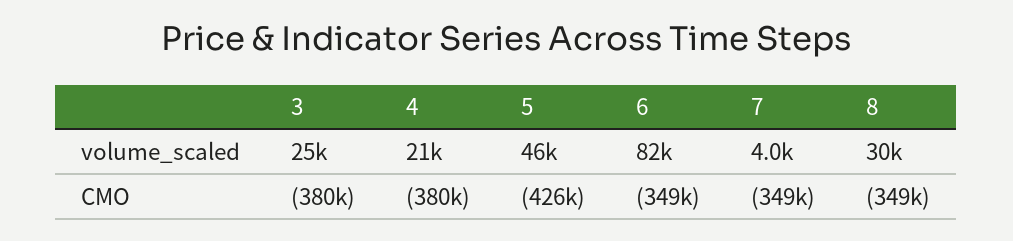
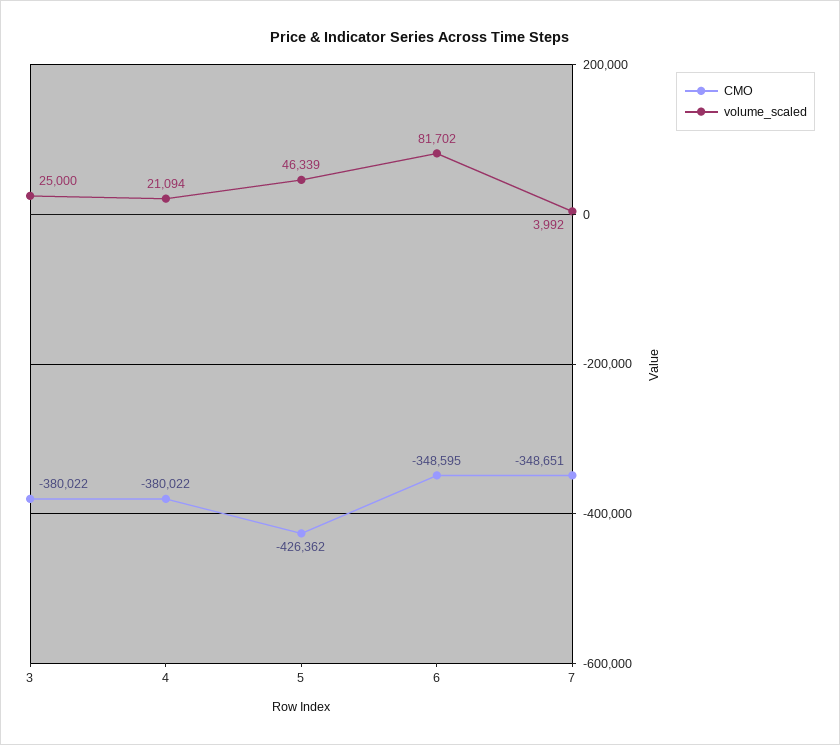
  {
    "volume_scaled": {
      "3": 25000,
      "4": 21094,
      "5": 46339,
      "6": 81702,
-     "7": 3992,
+     "7": 3992
-     "8": 30000
    },
    "CMO": {
      "3": -380022,
      "4": -380022,
      "5": -426362,
      "6": -348595,
-     "7": -348651,
+     "7": -348651
-     "8": -349000
    }
  }

